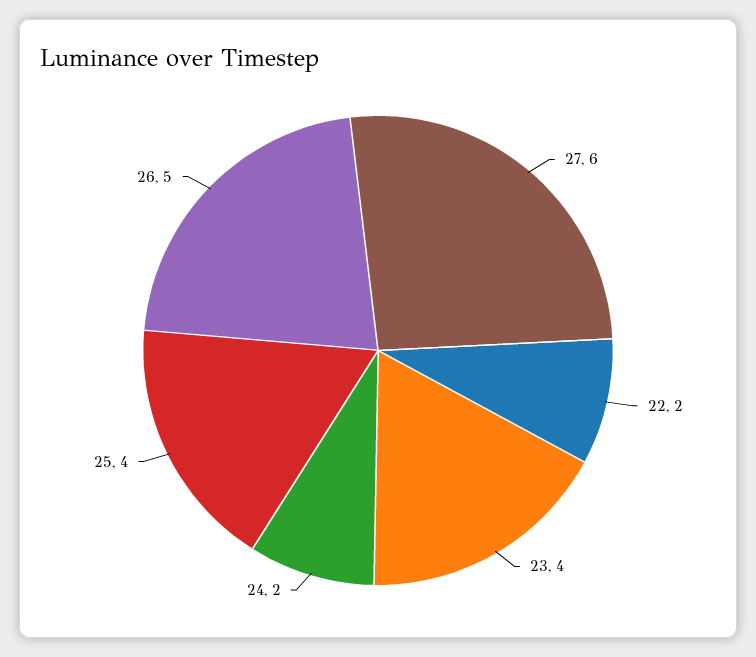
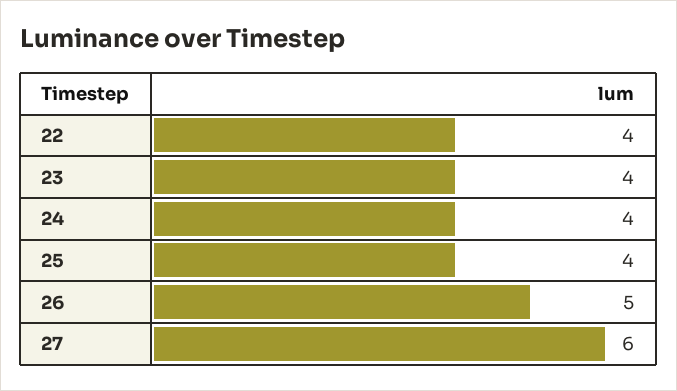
  {
    "27": 6,
-   "22": 2,
+   "22": 4,
    "23": 4,
-   "24": 2,
+   "24": 4,
    "25": 4,
    "26": 5
  }

